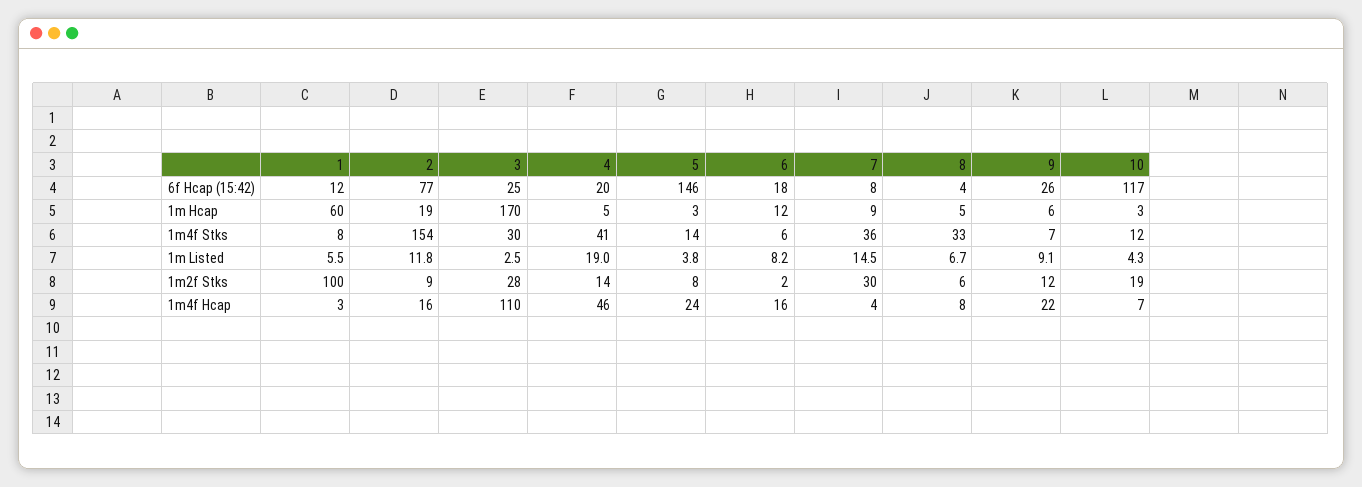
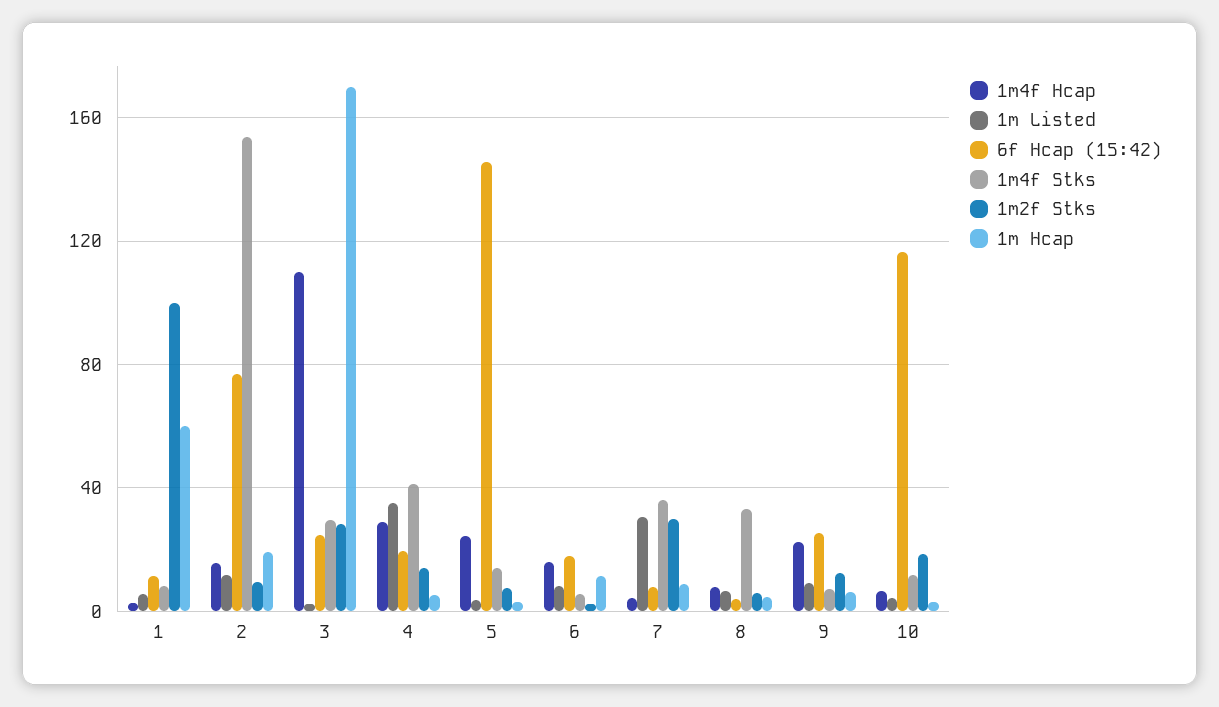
  {
    "6f Hcap (15:42)": {
      "1": 12,
      "2": 77,
      "3": 25,
      "4": 20,
      "5": 146,
      "6": 18,
      "7": 8,
      "8": 4,
      "9": 26,
      "10": 117
    },
    "1m Hcap": {
      "1": 60,
      "2": 19,
      "3": 170,
      "4": 5,
      "5": 3,
      "6": 12,
      "7": 9,
      "8": 5,
      "9": 6,
      "10": 3
    },
    "1m4f Stks": {
      "1": 8,
      "2": 154,
      "3": 30,
      "4": 41,
      "5": 14,
      "6": 6,
      "7": 36,
      "8": 33,
      "9": 7,
      "10": 12
    },
    "1m Listed": {
      "1": 5.5,
      "2": 11.8,
      "3": 2.5,
-     "4": 19,
+     "4": 35,
      "5": 3.8,
      "6": 8.2,
-     "7": 14.5,
+     "7": 30,
      "8": 6.7,
      "9": 9.1,
      "10": 4.3
    },
    "1m2f Stks": {
      "1": 100,
      "2": 9,
      "3": 28,
      "4": 14,
      "5": 8,
      "6": 2,
      "7": 30,
      "8": 6,
      "9": 12,
      "10": 19
    },
    "1m4f Hcap": {
      "1": 3,
      "2": 16,
      "3": 110,
-     "4": 46,
+     "4": 30,
      "5": 24,
      "6": 16,
      "7": 4,
      "8": 8,
      "9": 22,
      "10": 7
    }
  }

